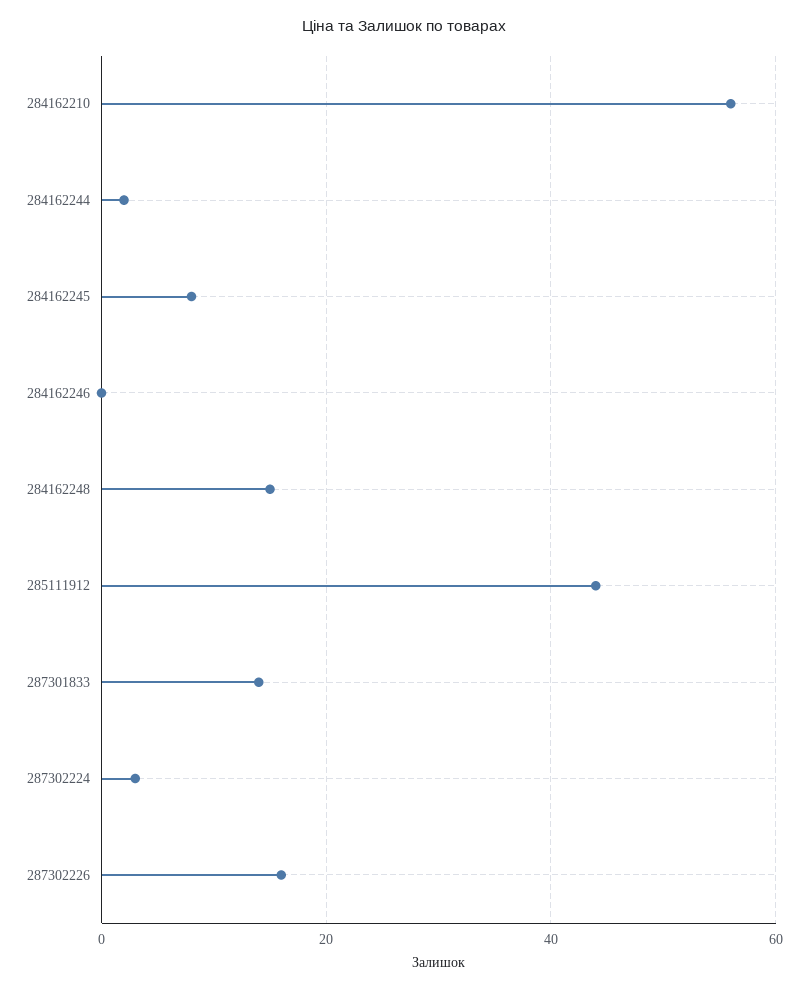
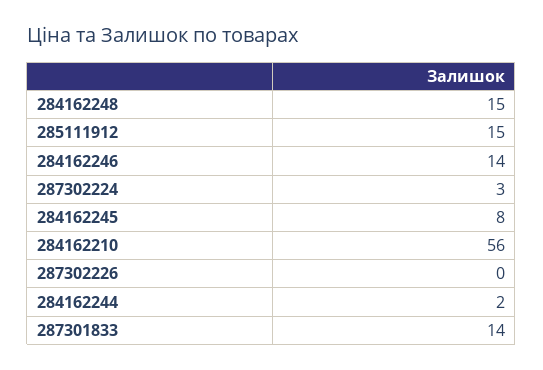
  {
    "284162210": 56,
    "284162244": 2,
    "284162245": 8,
-   "284162246": 0,
+   "284162246": 14,
    "284162248": 15,
-   "285111912": 45,
+   "285111912": 15,
    "287301833": 14,
    "287302224": 3,
-   "287302226": 15
+   "287302226": 0
  }

